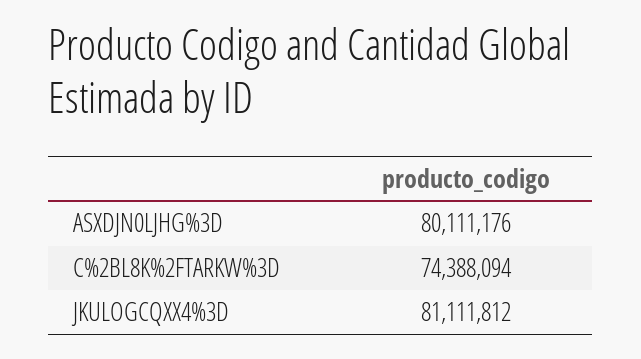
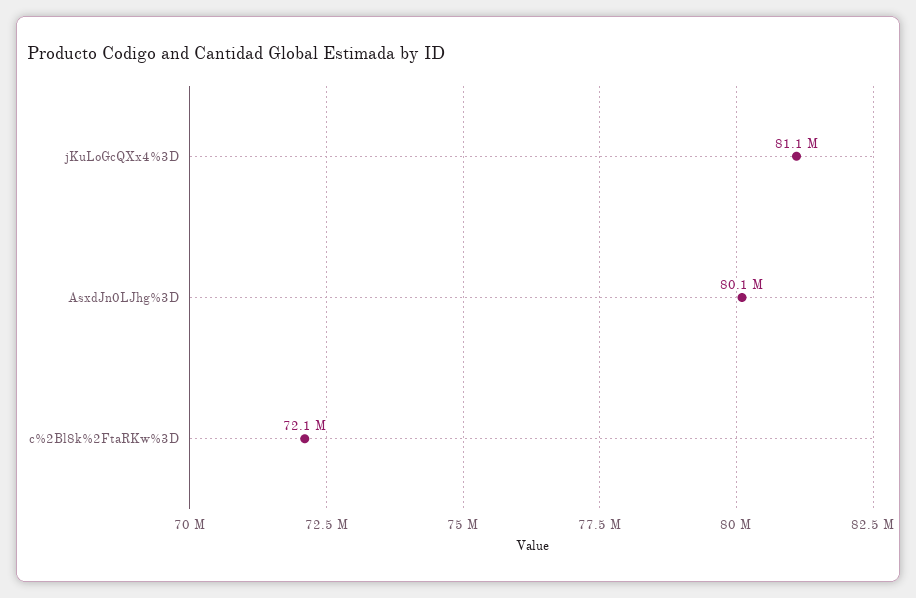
  {
    "ASXDJN0LJHG%3D": 80111176,
-   "C%2BL8K%2FTARKW%3D": 74388094,
+   "C%2BL8K%2FTARKW%3D": 72100000,
    "JKULOGCQXX4%3D": 81111812
  }

